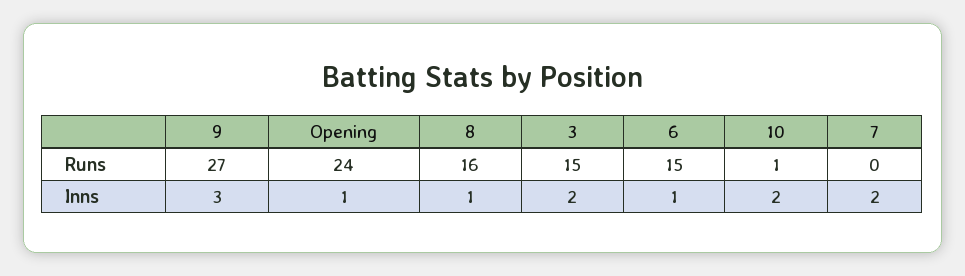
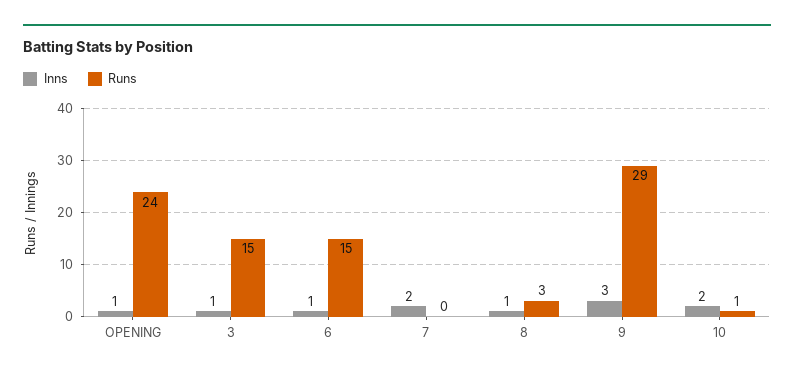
  {
    "Runs": {
-     "9": 27,
+     "9": 29,
      "Opening": 24,
-     "8": 16,
+     "8": 3,
      "3": 15,
      "6": 15,
      "10": 1,
      "7": 0
    },
    "Inns": {
      "9": 3,
      "Opening": 1,
      "8": 1,
-     "3": 2,
+     "3": 1,
      "6": 1,
      "10": 2,
      "7": 2
    }
  }

